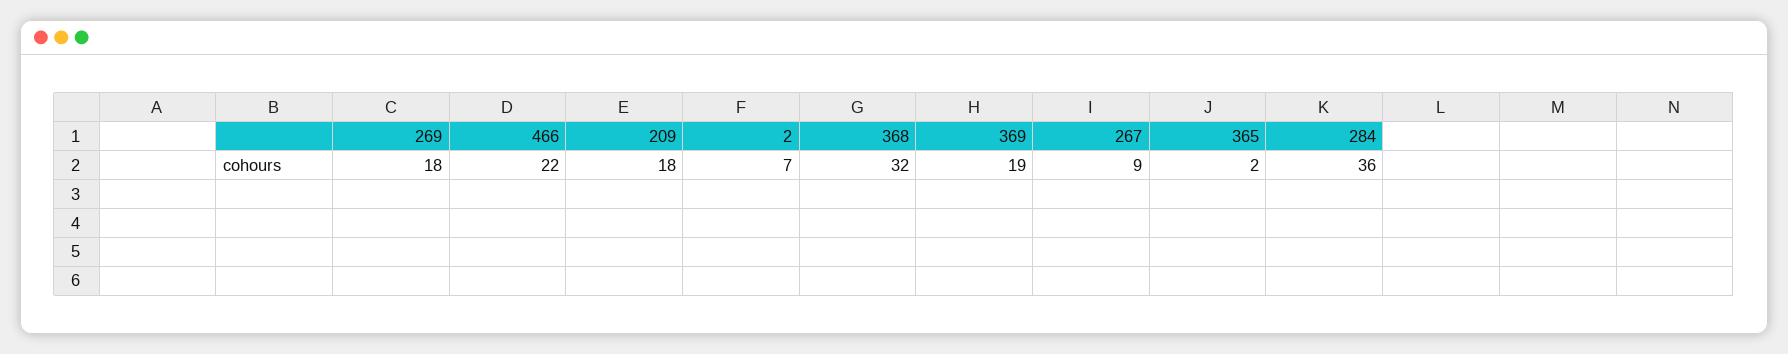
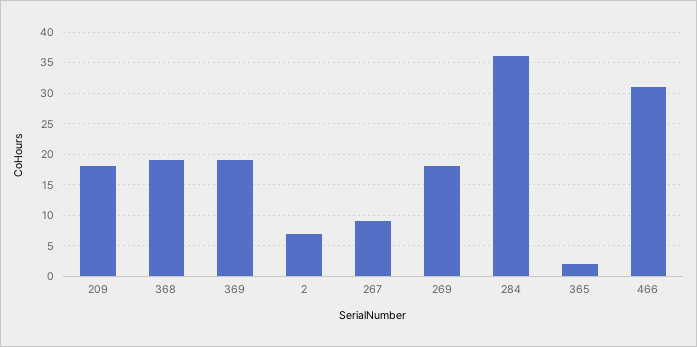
  {
    "269": 18,
-   "466": 22,
+   "466": 31,
    "209": 18,
    "2": 7,
-   "368": 32,
+   "368": 19,
    "369": 19,
    "267": 9,
    "365": 2,
    "284": 36
  }

